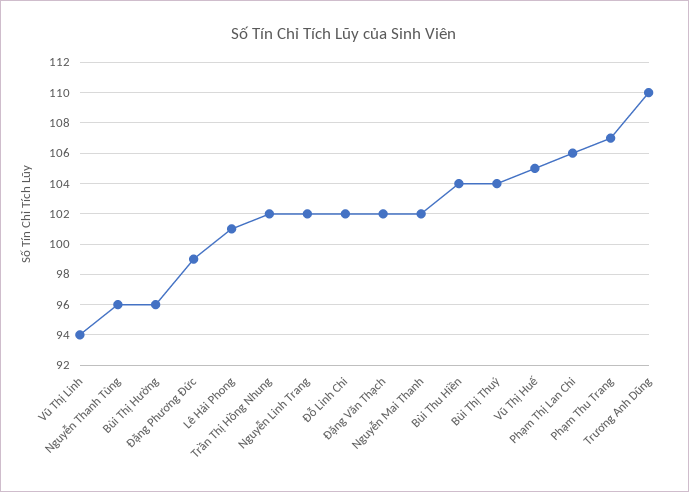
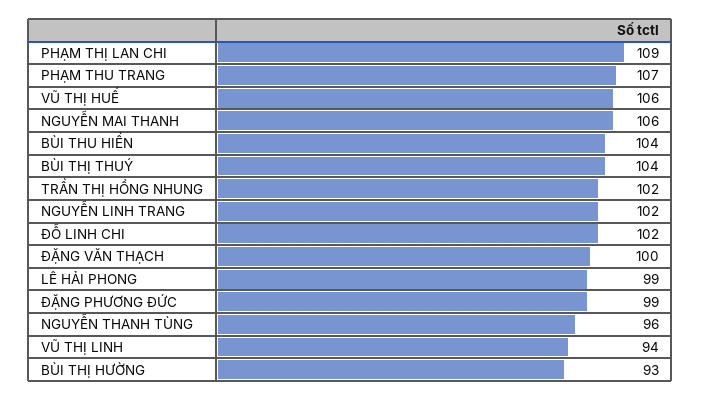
  {
    "Vũ Thị Linh": 94,
    "Nguyễn Thanh Tùng": 96,
-   "Bùi Thị Hường": 96,
+   "Bùi Thị Hường": 93,
    "Đặng Phương Đức": 99,
-   "Lê Hải Phong": 101,
+   "Lê Hải Phong": 99,
    "Trần Thị Hồng Nhung": 102,
    "Nguyễn Linh Trang": 102,
    "Đỗ Linh Chi": 102,
-   "Đặng Văn Thạch": 102,
+   "Đặng Văn Thạch": 100,
-   "Nguyễn Mai Thanh": 102,
+   "Nguyễn Mai Thanh": 106,
    "Bùi Thu Hiền": 104,
    "Bùi Thị Thuý": 104,
-   "Vũ Thị Huế": 105,
+   "Vũ Thị Huế": 106,
-   "Phạm Thị Lan Chi": 106,
+   "Phạm Thị Lan Chi": 109,
-   "Phạm Thu Trang": 107,
+   "Phạm Thu Trang": 107
-   "Trương Anh Dũng": 110
  }

